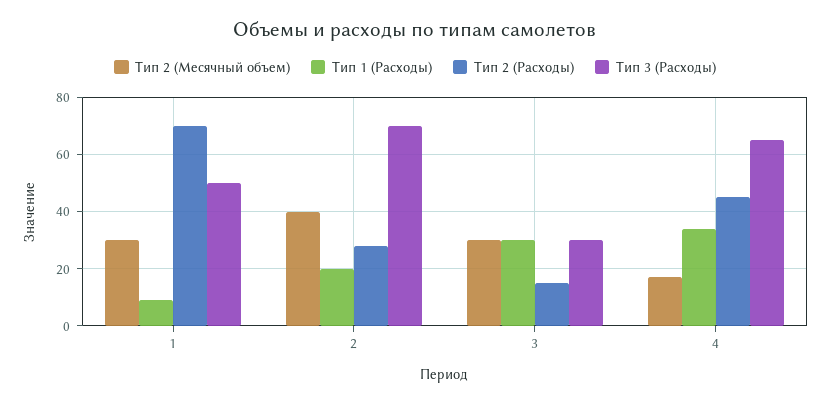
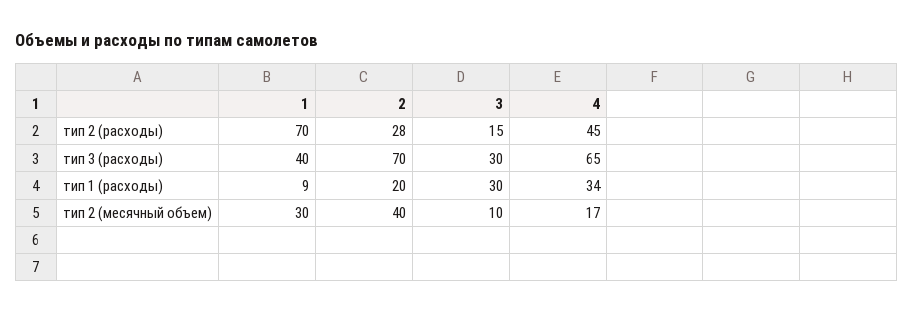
  {
    "Тип 2 (Месячный объем)": {
      "1": 30,
      "2": 40,
-     "3": 30,
+     "3": 10,
      "4": 17
    },
    "Тип 1 (Расходы)": {
      "1": 9,
      "2": 20,
      "3": 30,
      "4": 34
    },
    "Тип 2 (Расходы)": {
      "1": 70,
      "2": 28,
      "3": 15,
      "4": 45
    },
    "Тип 3 (Расходы)": {
-     "1": 50,
+     "1": 40,
      "2": 70,
      "3": 30,
      "4": 65
    }
  }

